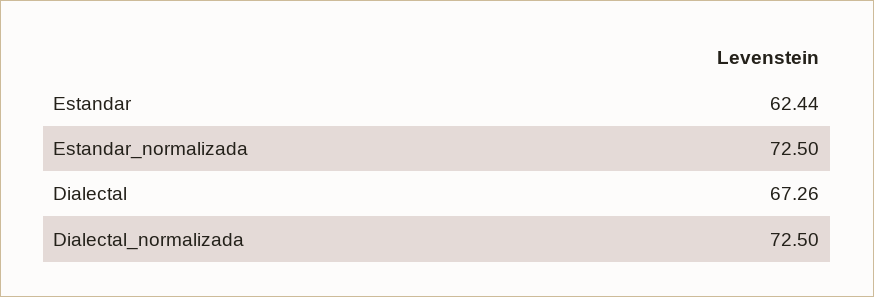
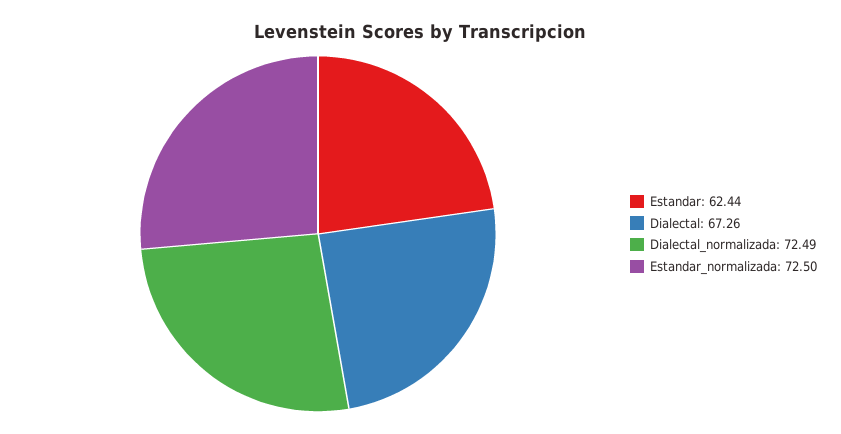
  {
    "Estandar": 62.44,
    "Estandar_normalizada": 72.5,
    "Dialectal": 67.26,
-   "Dialectal_normalizada": 72.5
+   "Dialectal_normalizada": 72.49
  }

